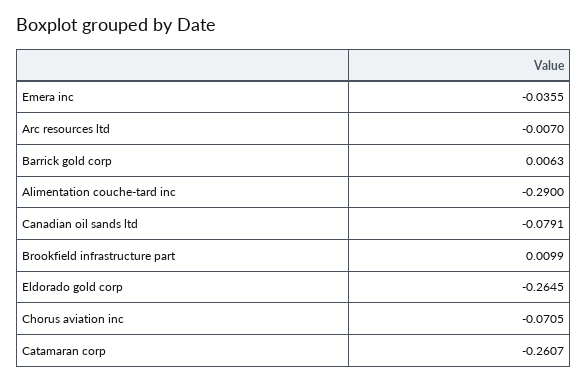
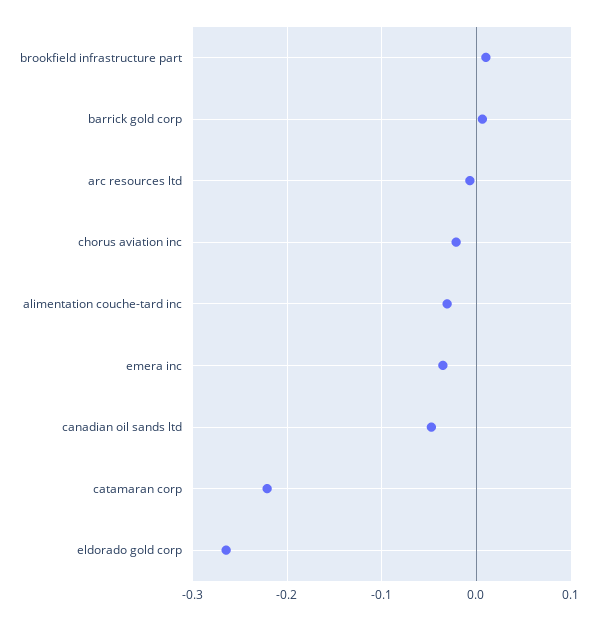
  {
    "Emera inc": -0.0355,
    "Arc resources ltd": -0.007,
    "Barrick gold corp": 0.0063,
-   "Alimentation couche-tard inc": -0.29,
+   "Alimentation couche-tard inc": -0.03,
-   "Canadian oil sands ltd": -0.0791,
+   "Canadian oil sands ltd": -0.05,
    "Brookfield infrastructure part": 0.0099,
    "Eldorado gold corp": -0.2645,
-   "Chorus aviation inc": -0.0705,
+   "Chorus aviation inc": -0.02,
-   "Catamaran corp": -0.2607
+   "Catamaran corp": -0.22
  }

